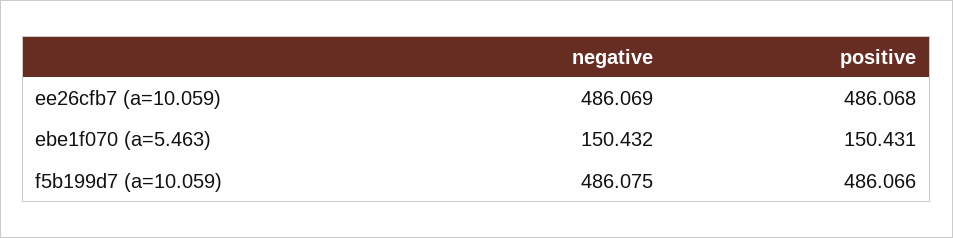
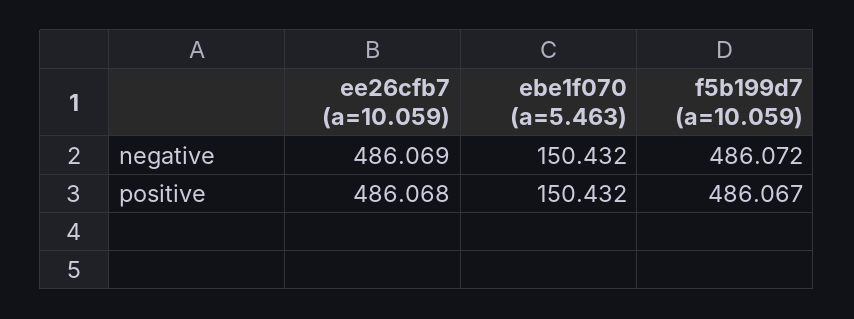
  {
    "negative": {
      "ee26cfb7 (a=10.059)": 486.069,
      "ebe1f070 (a=5.463)": 150.432,
-     "f5b199d7 (a=10.059)": 486.075
+     "f5b199d7 (a=10.059)": 486.072
    },
    "positive": {
      "ee26cfb7 (a=10.059)": 486.068,
-     "ebe1f070 (a=5.463)": 150.431,
+     "ebe1f070 (a=5.463)": 150.432,
-     "f5b199d7 (a=10.059)": 486.066
+     "f5b199d7 (a=10.059)": 486.067
    }
  }

